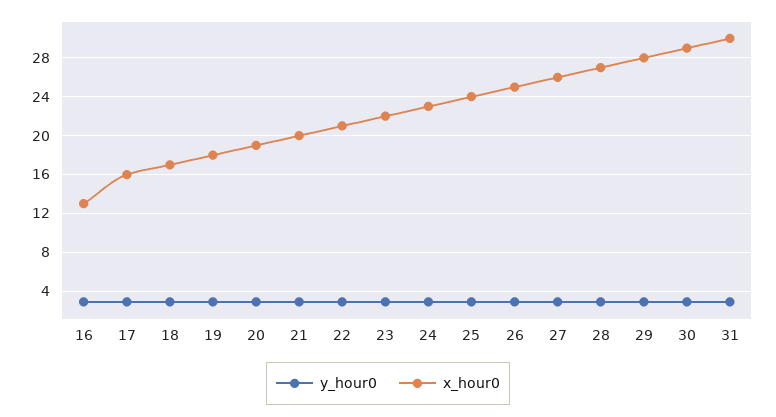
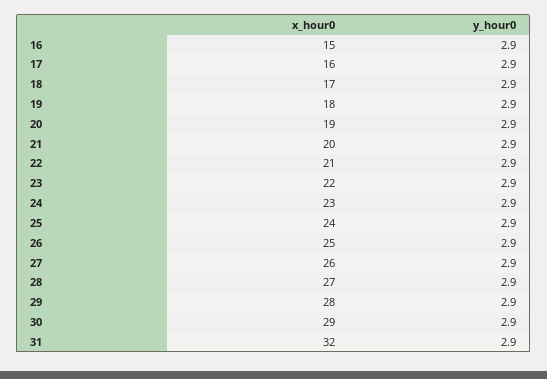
  {
    "y_hour0": {
      "16": 2.9,
      "17": 2.9,
      "18": 2.9,
      "19": 2.9,
      "20": 2.9,
      "21": 2.9,
      "22": 2.9,
      "23": 2.9,
      "24": 2.9,
      "25": 2.9,
      "26": 2.9,
      "27": 2.9,
      "28": 2.9,
      "29": 2.9,
      "30": 2.9,
      "31": 2.9
    },
    "x_hour0": {
-     "16": 13,
+     "16": 15,
      "17": 16,
      "18": 17,
      "19": 18,
      "20": 19,
      "21": 20,
      "22": 21,
      "23": 22,
      "24": 23,
      "25": 24,
      "26": 25,
      "27": 26,
      "28": 27,
      "29": 28,
      "30": 29,
-     "31": 30
+     "31": 32
    }
  }

